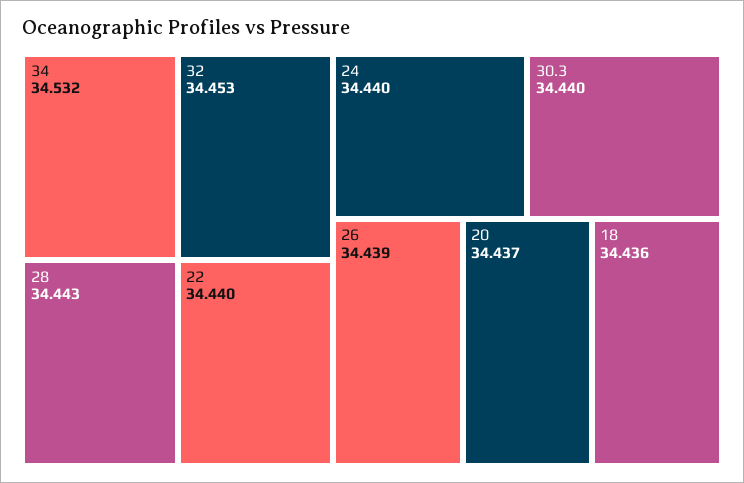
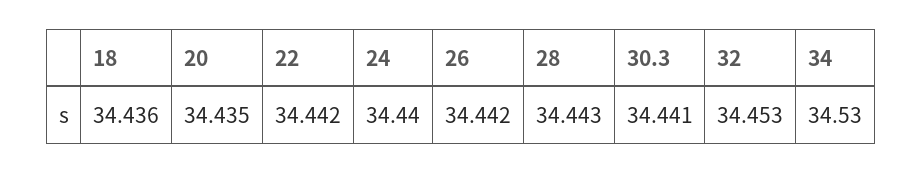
  {
-   "34": 34.532,
+   "34": 34.53,
    "32": 34.453,
    "28": 34.443,
-   "22": 34.44,
+   "22": 34.442,
    "24": 34.44,
-   "30.3": 34.44,
+   "30.3": 34.441,
-   "26": 34.439,
+   "26": 34.442,
-   "20": 34.437,
+   "20": 34.435,
    "18": 34.436
  }

